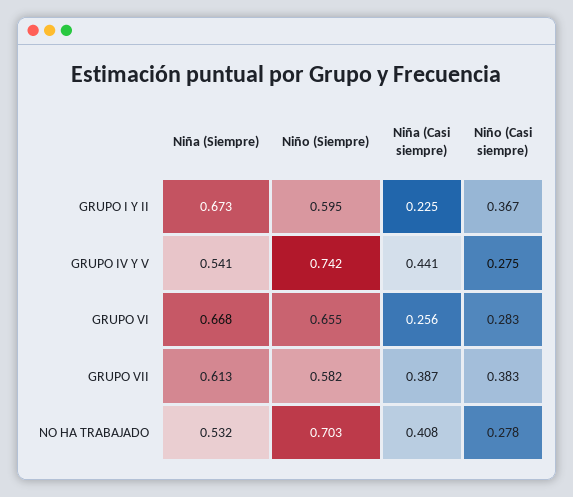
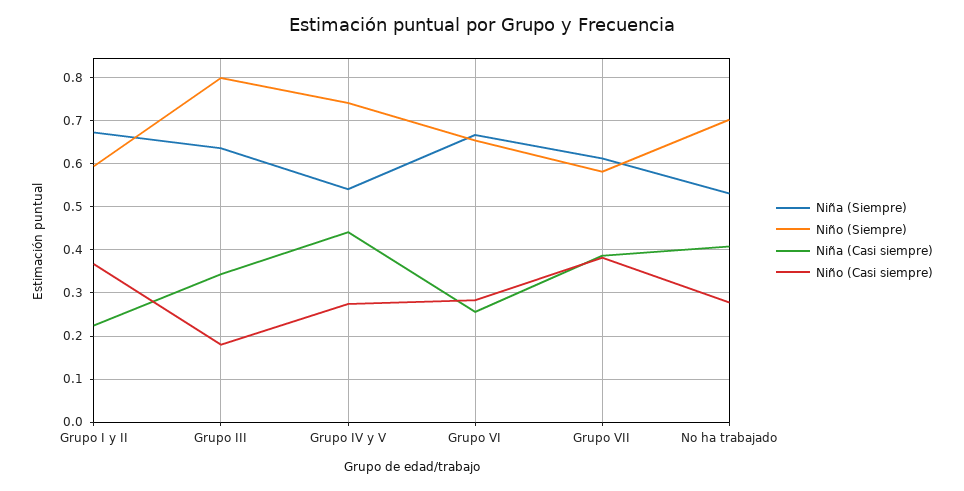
  {
    "Niña (Siempre)": {
      "GRUPO I Y II": 0.673,
      "GRUPO IV Y V": 0.541,
      "GRUPO VI": 0.668,
      "GRUPO VII": 0.613,
-     "NO HA TRABAJADO": 0.532
+     "NO HA TRABAJADO": 0.532,
+     "Grupo III": 0.64
    },
    "Niño (Siempre)": {
      "GRUPO I Y II": 0.595,
      "GRUPO IV Y V": 0.742,
      "GRUPO VI": 0.655,
      "GRUPO VII": 0.582,
-     "NO HA TRABAJADO": 0.703
+     "NO HA TRABAJADO": 0.703,
+     "Grupo III": 0.8
    },
    "Niña (Casi siempre)": {
      "GRUPO I Y II": 0.225,
      "GRUPO IV Y V": 0.441,
      "GRUPO VI": 0.256,
      "GRUPO VII": 0.387,
-     "NO HA TRABAJADO": 0.408
+     "NO HA TRABAJADO": 0.408,
+     "Grupo III": 0.34
    },
    "Niño (Casi siempre)": {
      "GRUPO I Y II": 0.367,
      "GRUPO IV Y V": 0.275,
      "GRUPO VI": 0.283,
      "GRUPO VII": 0.383,
-     "NO HA TRABAJADO": 0.278
+     "NO HA TRABAJADO": 0.278,
+     "Grupo III": 0.18
    }
  }

